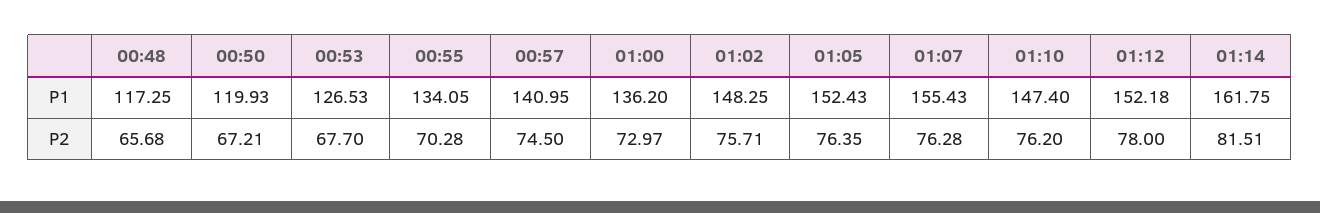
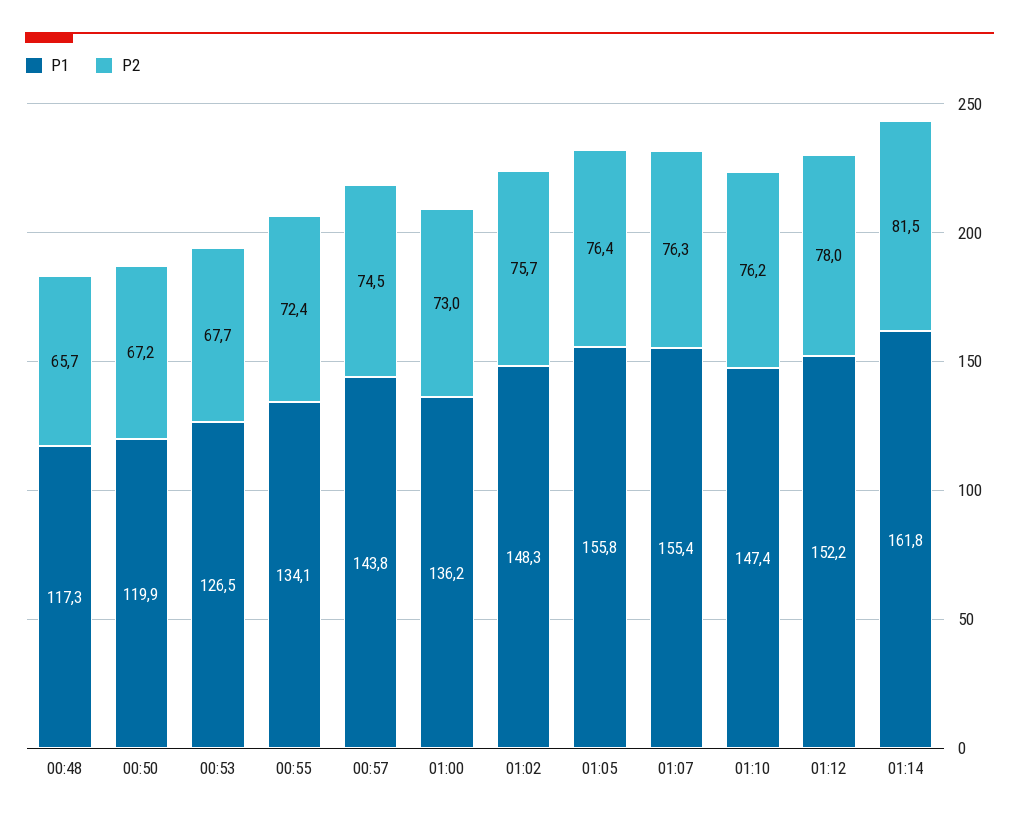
  {
    "P1": {
      "00:48": 117.25,
      "00:50": 119.93,
      "00:53": 126.53,
      "00:55": 134.05,
-     "00:57": 140.95,
+     "00:57": 143.8,
      "01:00": 136.2,
      "01:02": 148.25,
-     "01:05": 152.43,
+     "01:05": 155.8,
      "01:07": 155.43,
      "01:10": 147.4,
      "01:12": 152.18,
      "01:14": 161.75
    },
    "P2": {
      "00:48": 65.68,
      "00:50": 67.21,
      "00:53": 67.7,
-     "00:55": 70.28,
+     "00:55": 72.4,
      "00:57": 74.5,
      "01:00": 72.97,
      "01:02": 75.71,
      "01:05": 76.35,
      "01:07": 76.28,
      "01:10": 76.2,
      "01:12": 78,
      "01:14": 81.51
    }
  }

